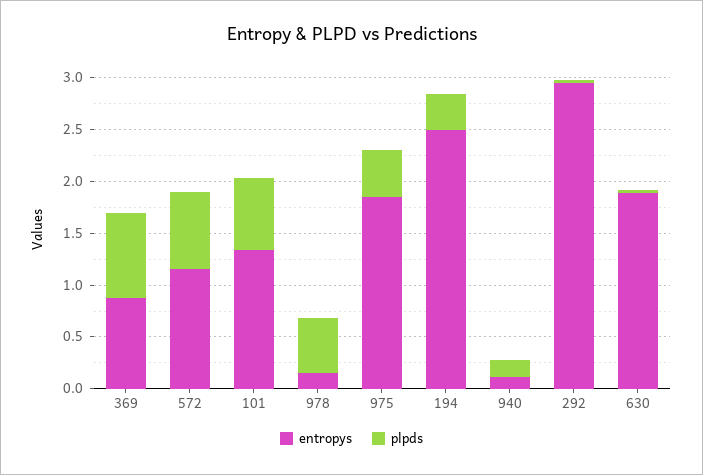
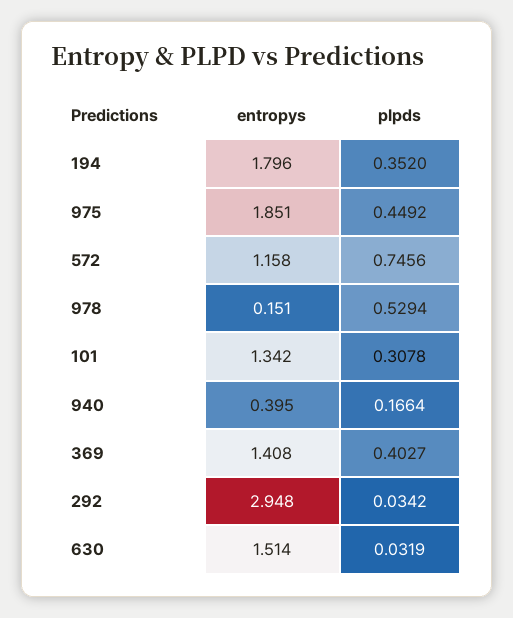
  {
    "entropys": {
-     "369": 0.9,
+     "369": 1.408,
      "572": 1.158,
      "101": 1.342,
      "978": 0.151,
      "975": 1.851,
-     "194": 2.5,
+     "194": 1.796,
-     "940": 0.1,
+     "940": 0.395,
      "292": 2.948,
-     "630": 1.9
+     "630": 1.514
    },
    "plpds": {
-     "369": 0.8,
+     "369": 0.4027,
      "572": 0.7456,
-     "101": 0.7,
+     "101": 0.3078,
      "978": 0.5294,
      "975": 0.4492,
      "194": 0.352,
      "940": 0.1664,
      "292": 0.0342,
      "630": 0.0319
    }
  }

